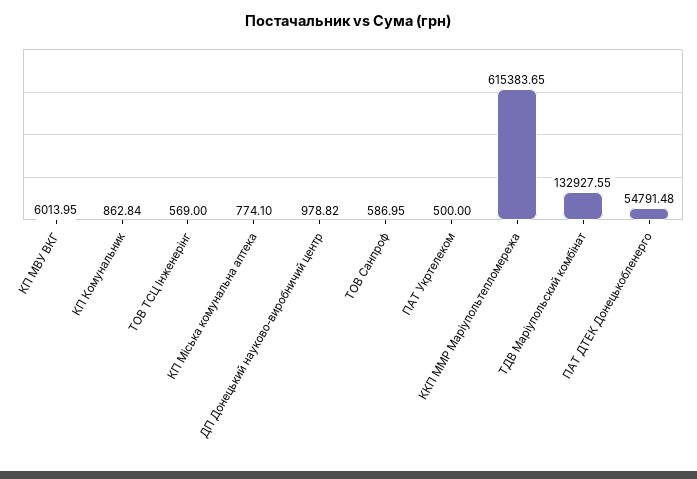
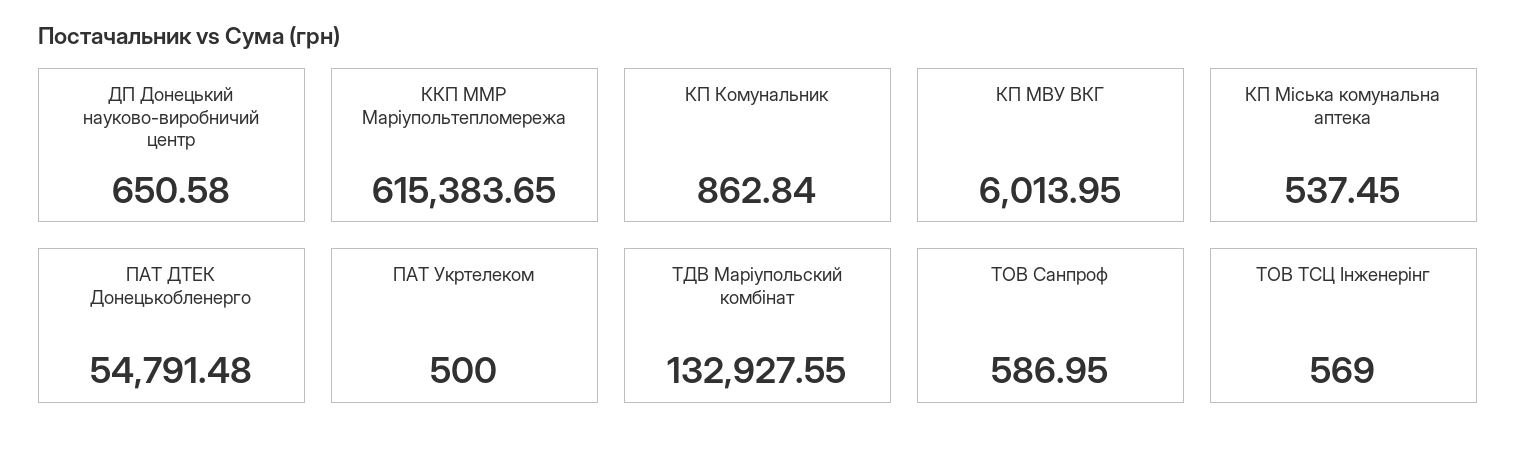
  {
    "КП МВУ ВКГ": 6013.95,
    "КП Комунальник": 862.84,
    "ТОВ ТСЦ Iнженерiнг": 569,
-   "КП Міська комунальна аптека": 774.1,
+   "КП Міська комунальна аптека": 537.45,
-   "ДП Донецький науково-виробничий центр": 978.82,
+   "ДП Донецький науково-виробничий центр": 650.58,
    "ТОВ Санпроф": 586.95,
    "ПАТ Укртелеком": 500,
    "ККП ММР Марiупольтепломережа": 615383.65,
    "ТДВ Маріупольский комбінат": 132927.55,
    "ПАТ ДТЕК Донецькобленерго": 54791.48
  }

